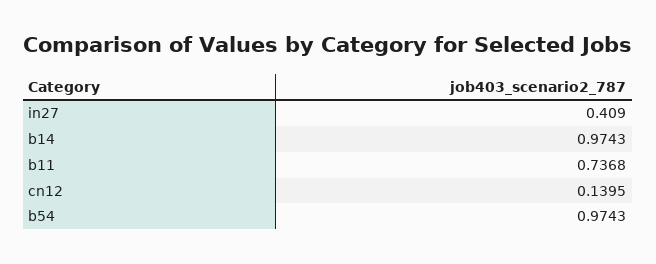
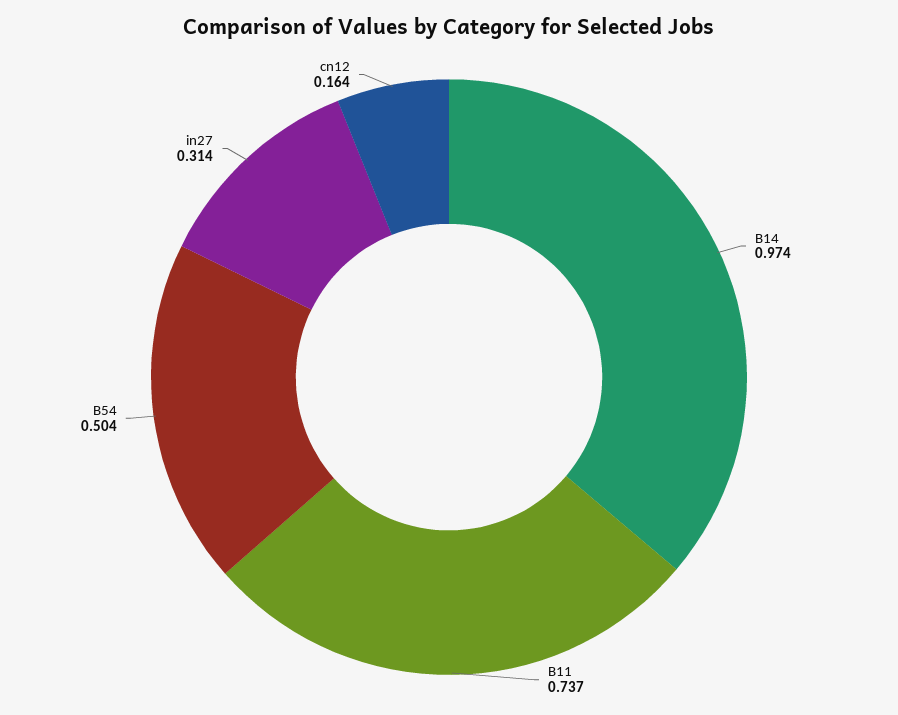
  {
-   "in27": 0.409,
+   "in27": 0.314,
    "b14": 0.9743,
    "b11": 0.7368,
-   "cn12": 0.1395,
+   "cn12": 0.164,
-   "b54": 0.9743
+   "b54": 0.504
  }

